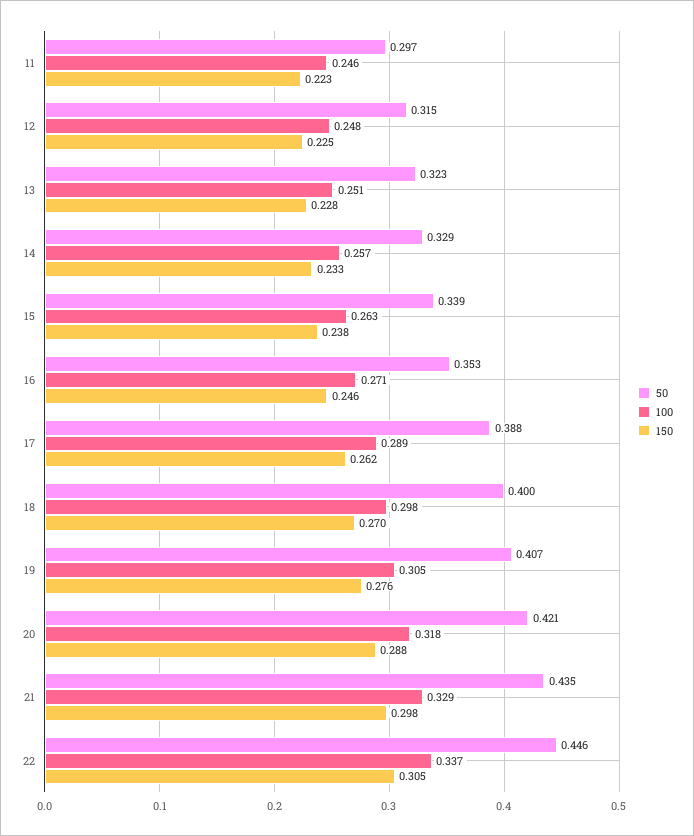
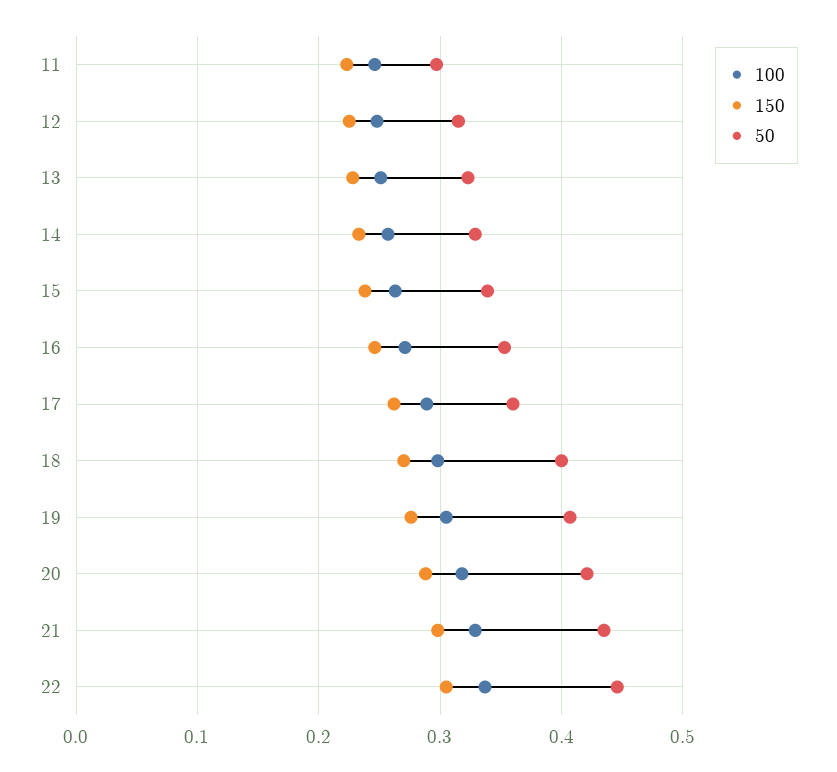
  {
    "50": {
      "11": 0.297,
      "12": 0.315,
      "13": 0.323,
      "14": 0.329,
      "15": 0.339,
      "16": 0.353,
-     "17": 0.388,
+     "17": 0.36,
      "18": 0.4,
      "19": 0.407,
      "20": 0.421,
      "21": 0.435,
      "22": 0.446
    },
    "100": {
      "11": 0.246,
      "12": 0.248,
      "13": 0.251,
      "14": 0.257,
      "15": 0.263,
      "16": 0.271,
      "17": 0.289,
      "18": 0.298,
      "19": 0.305,
      "20": 0.318,
      "21": 0.329,
      "22": 0.337
    },
    "150": {
      "11": 0.223,
      "12": 0.225,
      "13": 0.228,
      "14": 0.233,
      "15": 0.238,
      "16": 0.246,
      "17": 0.262,
      "18": 0.27,
      "19": 0.276,
      "20": 0.288,
      "21": 0.298,
      "22": 0.305
    }
  }

